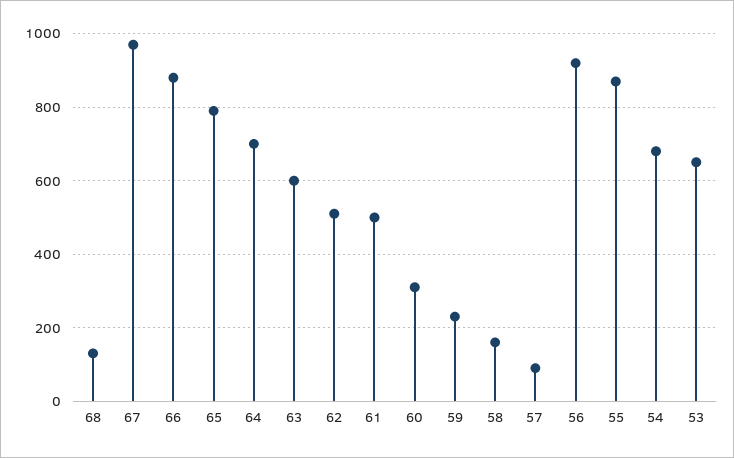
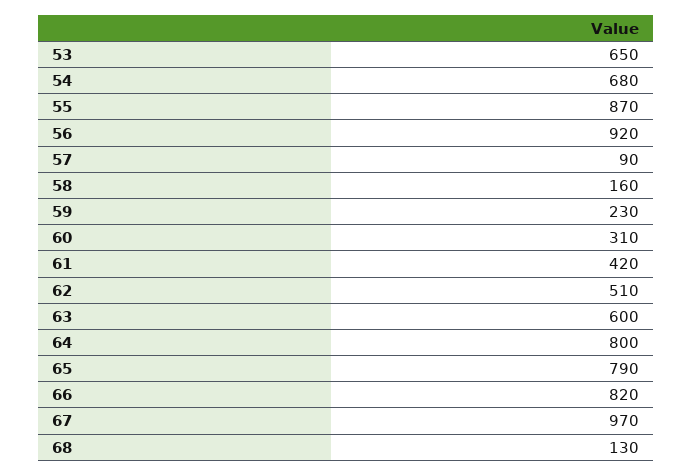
  {
    "68": 130,
    "67": 970,
-   "66": 880,
+   "66": 820,
    "65": 790,
-   "64": 700,
+   "64": 800,
    "63": 600,
    "62": 510,
-   "61": 500,
+   "61": 420,
    "60": 310,
    "59": 230,
    "58": 160,
    "57": 90,
    "56": 920,
    "55": 870,
    "54": 680,
    "53": 650
  }

